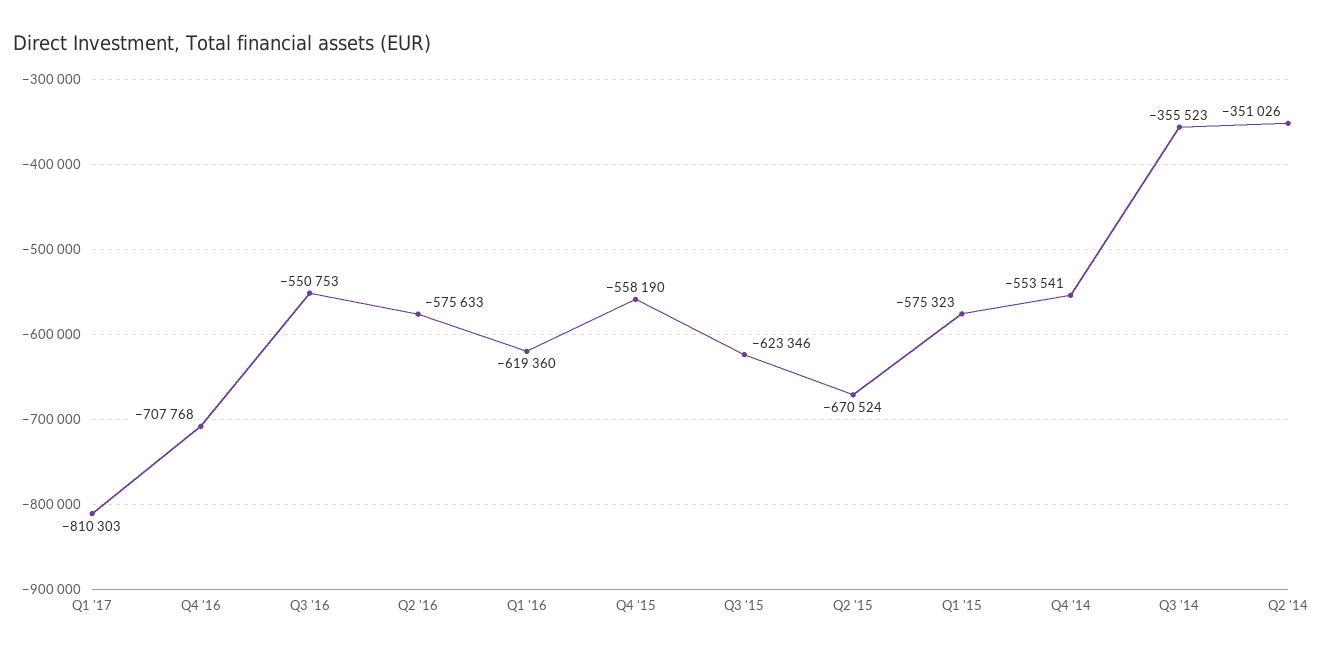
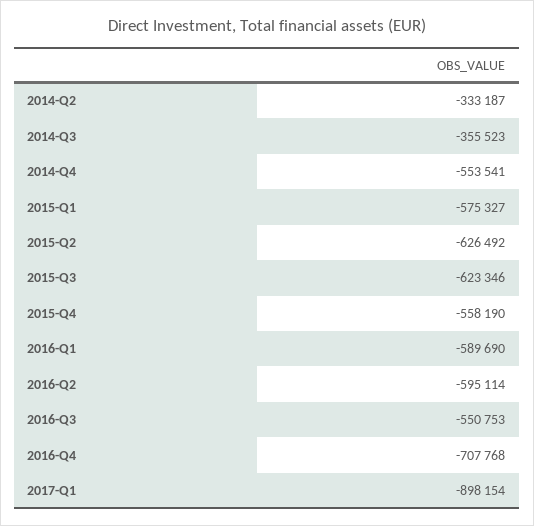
  {
-   "Q1 '17": -810303,
+   "Q1 '17": -898154,
    "Q4 '16": -707768,
    "Q3 '16": -550753,
-   "Q2 '16": -575633,
+   "Q2 '16": -595114,
-   "Q1 '16": -619360,
+   "Q1 '16": -589690,
    "Q4 '15": -558190,
    "Q3 '15": -623346,
-   "Q2 '15": -670524,
+   "Q2 '15": -626492,
-   "Q1 '15": -575323,
+   "Q1 '15": -575327,
    "Q4 '14": -553541,
    "Q3 '14": -355523,
-   "Q2 '14": -351026
+   "Q2 '14": -333187
  }

